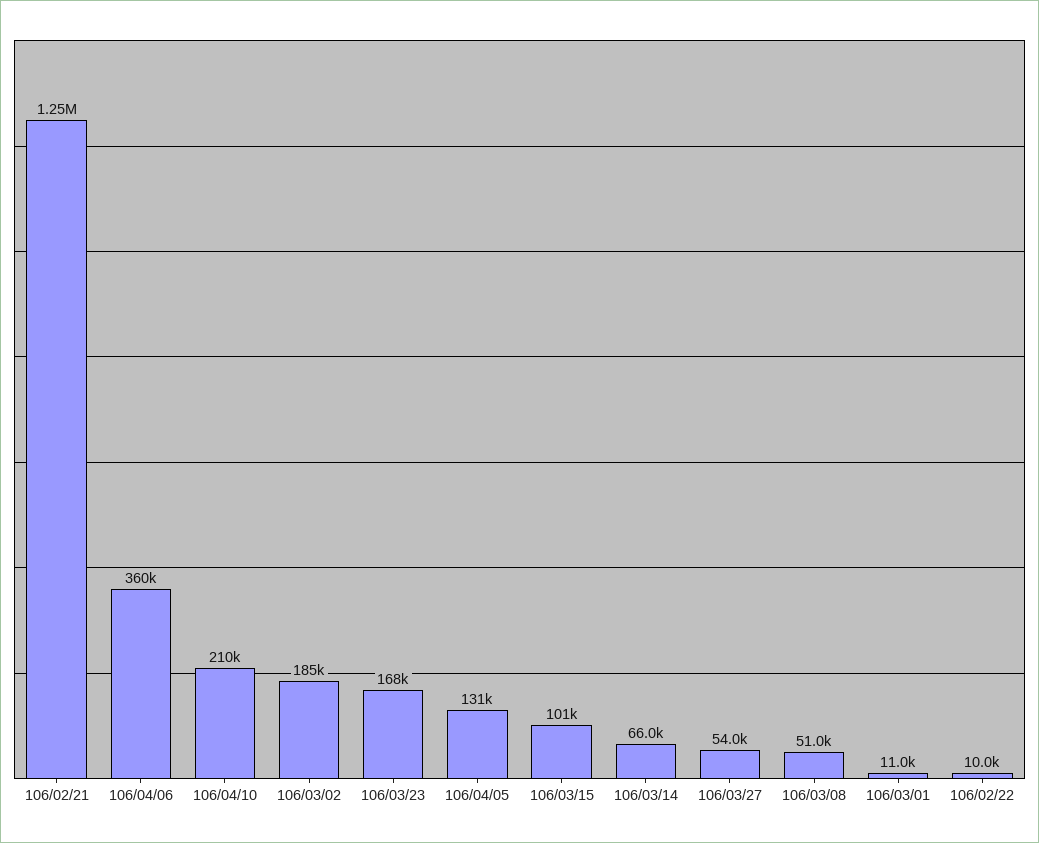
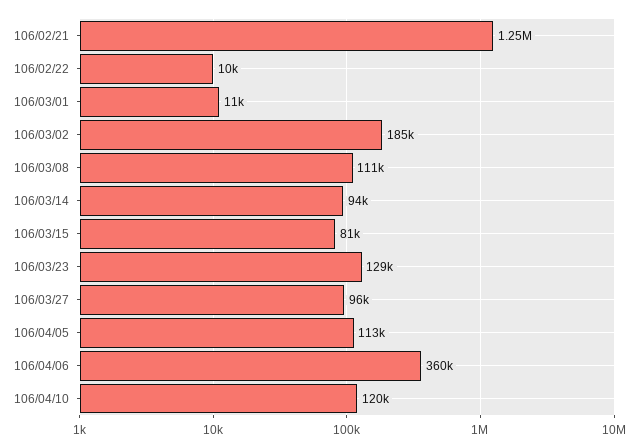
  {
    "106/02/21": 1250000,
    "106/04/06": 360000,
-   "106/04/10": 210000,
+   "106/04/10": 120000,
    "106/03/02": 185000,
-   "106/03/23": 168000,
+   "106/03/23": 129000,
-   "106/04/05": 131000,
+   "106/04/05": 113000,
-   "106/03/15": 101000,
+   "106/03/15": 81000,
-   "106/03/14": 66000,
+   "106/03/14": 94000,
-   "106/03/27": 54000,
+   "106/03/27": 96000,
-   "106/03/08": 51000,
+   "106/03/08": 111000,
    "106/03/01": 11000,
    "106/02/22": 10000
  }

